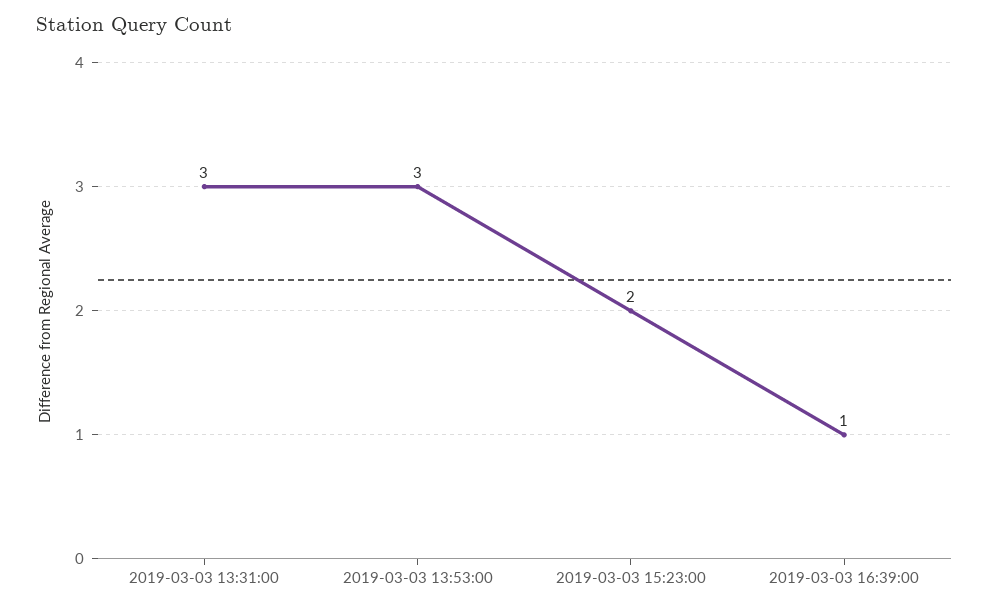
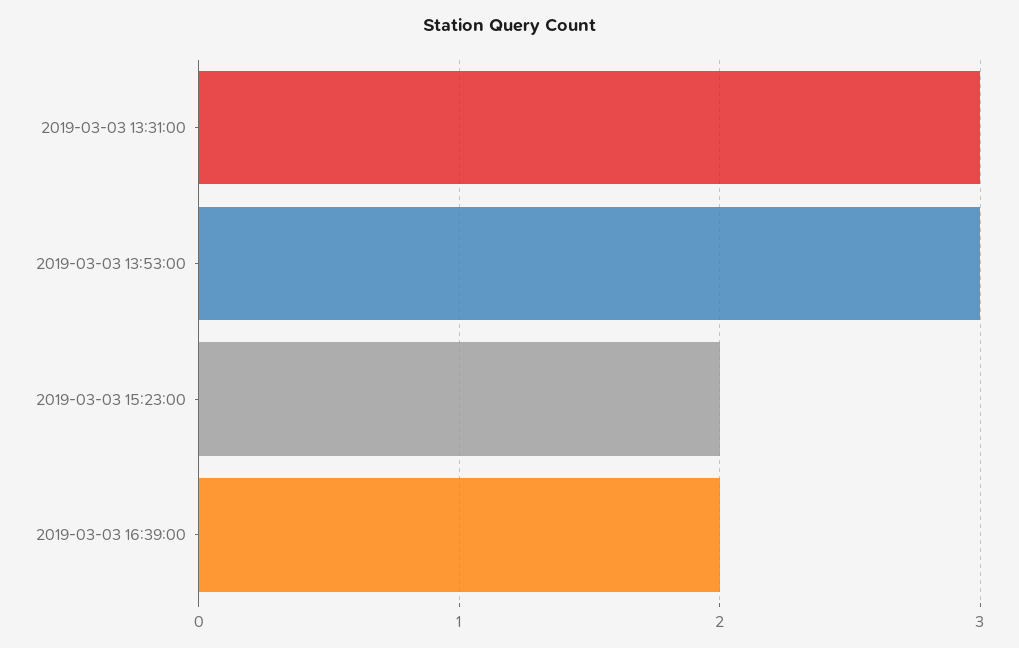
  {
    "2019-03-03 13:31:00": 3,
    "2019-03-03 13:53:00": 3,
    "2019-03-03 15:23:00": 2,
-   "2019-03-03 16:39:00": 1
+   "2019-03-03 16:39:00": 2
  }

